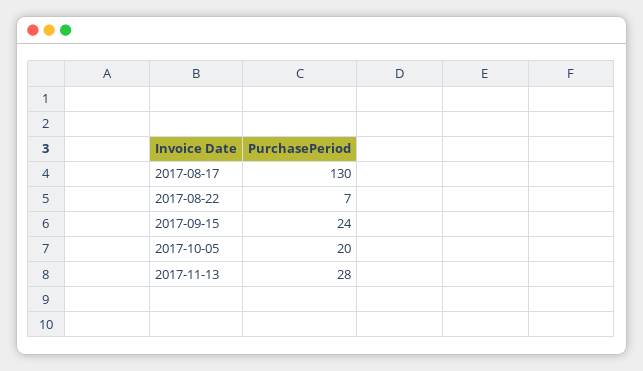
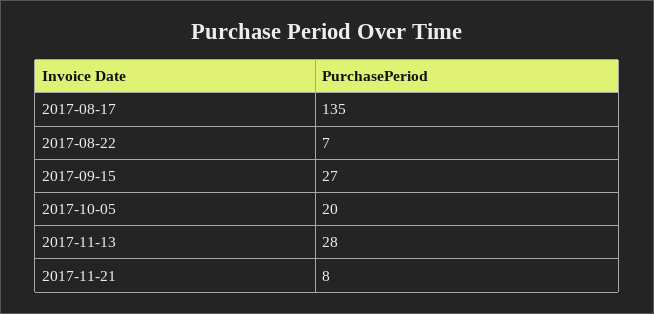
  {
-   "2017-08-17": 130,
+   "2017-08-17": 135,
    "2017-08-22": 7,
-   "2017-09-15": 24,
+   "2017-09-15": 27,
    "2017-10-05": 20,
-   "2017-11-13": 28
+   "2017-11-13": 28,
+   "2017-11-21": 8
  }

